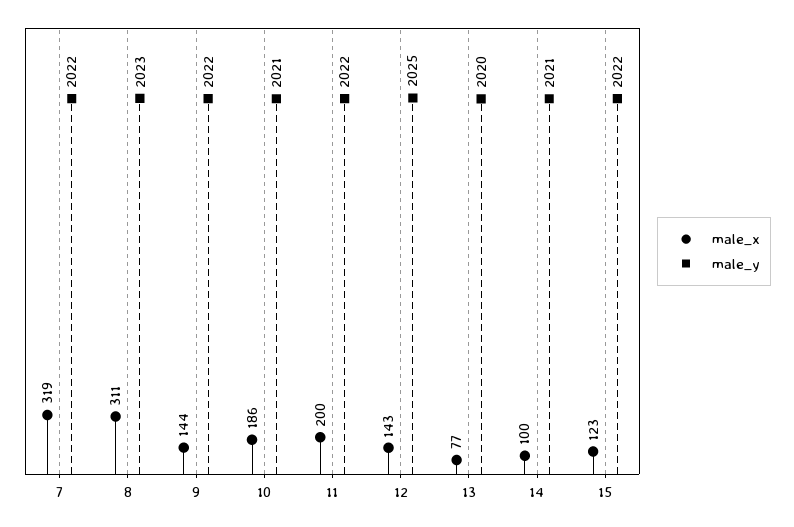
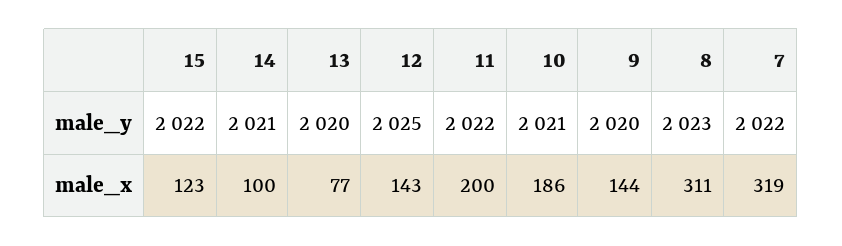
  {
    "male_x": {
      "7": 319,
      "8": 311,
      "9": 144,
      "10": 186,
      "11": 200,
      "12": 143,
      "13": 77,
      "14": 100,
      "15": 123
    },
    "male_y": {
      "7": 2022,
      "8": 2023,
-     "9": 2022,
+     "9": 2020,
      "10": 2021,
      "11": 2022,
      "12": 2025,
      "13": 2020,
      "14": 2021,
      "15": 2022
    }
  }

